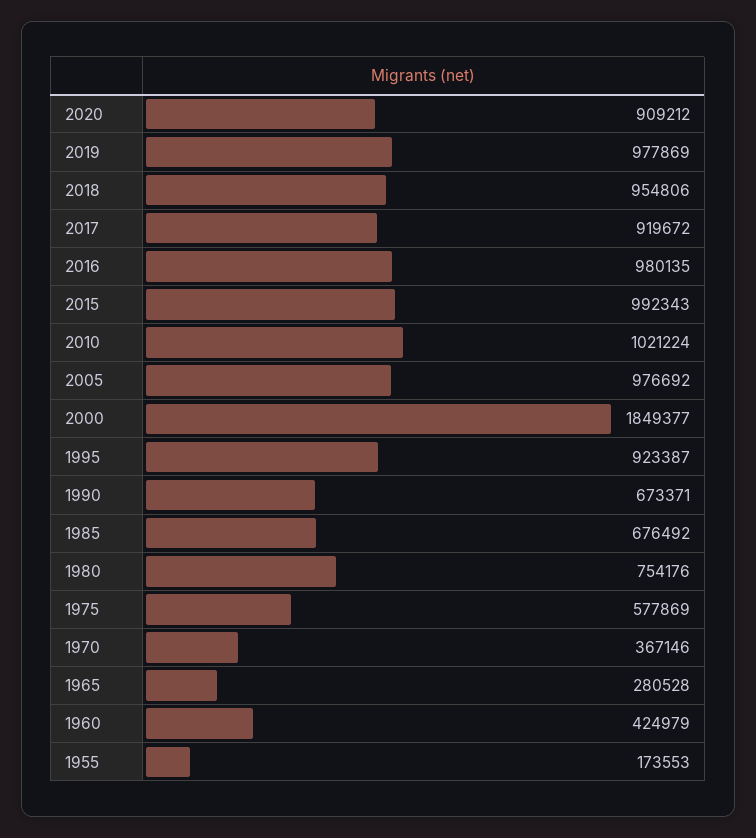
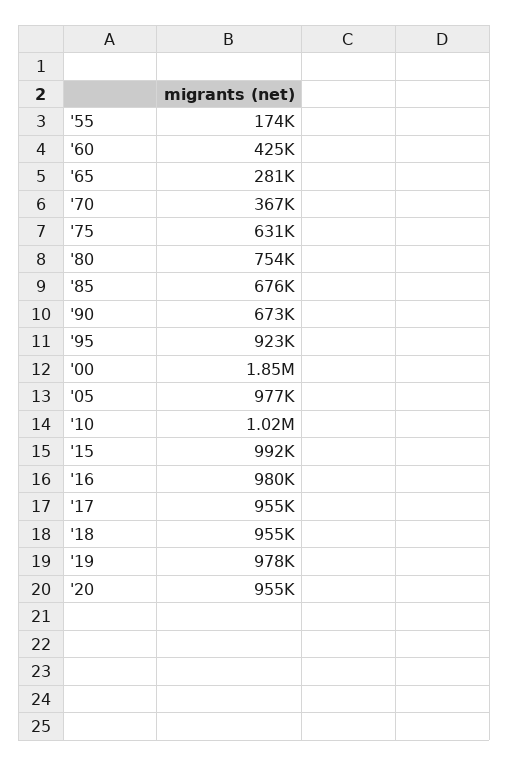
  {
-   "2020": 909212,
+   "2020": 955000,
    "2019": 977869,
    "2018": 954806,
-   "2017": 919672,
+   "2017": 955000,
    "2016": 980135,
    "2015": 992343,
    "2010": 1021224,
    "2005": 976692,
    "2000": 1849377,
    "1995": 923387,
    "1990": 673371,
    "1985": 676492,
    "1980": 754176,
-   "1975": 577869,
+   "1975": 631000,
    "1970": 367146,
    "1965": 280528,
    "1960": 424979,
    "1955": 173553
  }

